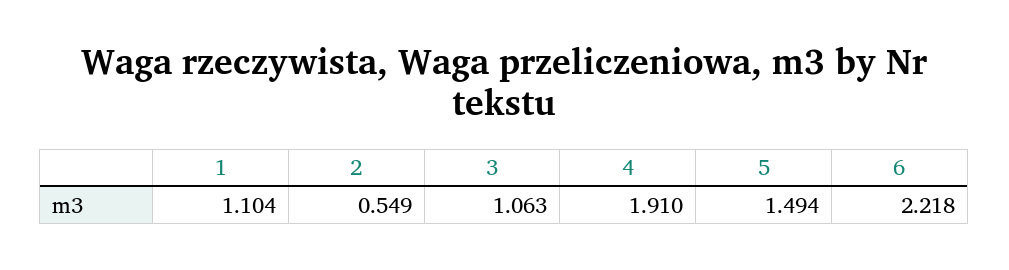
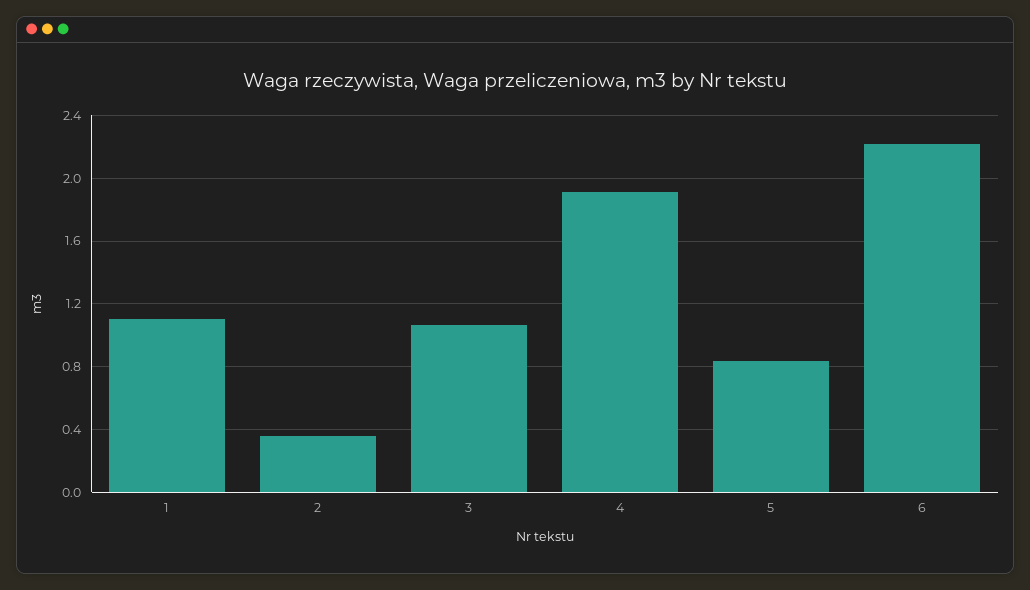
  {
    "1": 1.104,
-   "2": 0.549,
+   "2": 0.35,
    "3": 1.063,
    "4": 1.91,
-   "5": 1.494,
+   "5": 0.85,
    "6": 2.218
  }

